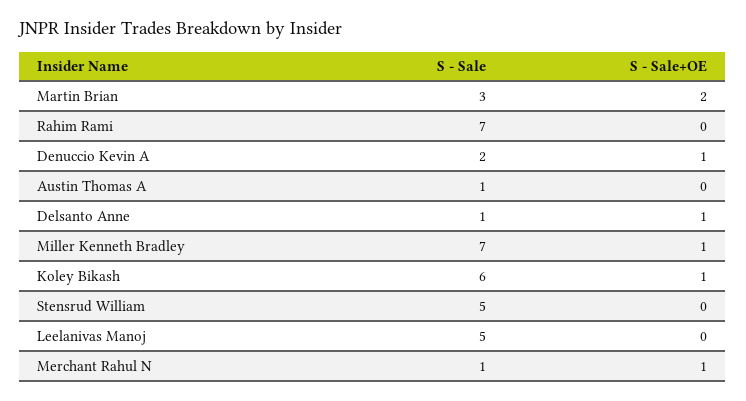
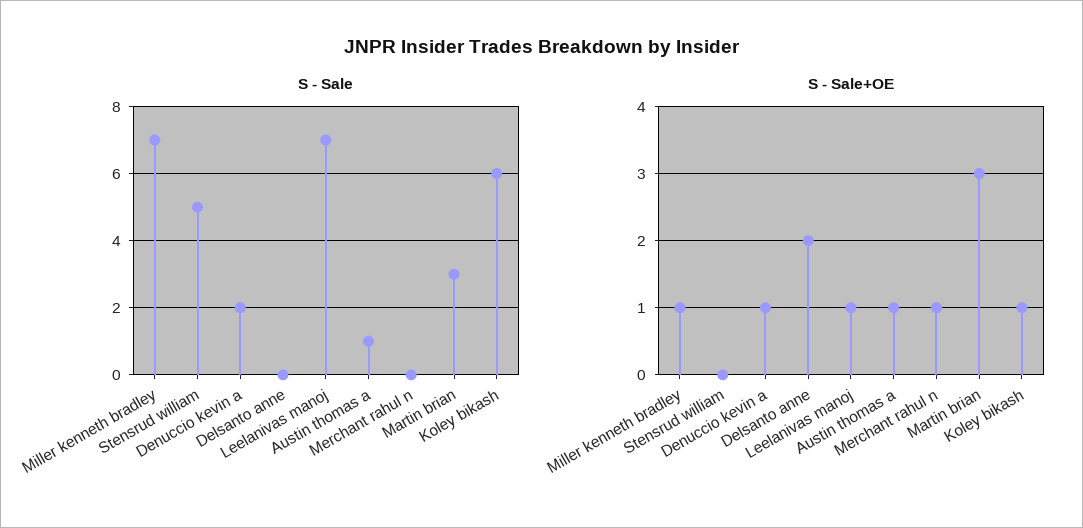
  {
    "S - Sale": {
      "Martin Brian": 3,
-     "Rahim Rami": 7,
      "Denuccio Kevin A": 2,
      "Austin Thomas A": 1,
-     "Delsanto Anne": 1,
+     "Delsanto Anne": 0,
      "Miller Kenneth Bradley": 7,
      "Koley Bikash": 6,
      "Stensrud William": 5,
-     "Leelanivas Manoj": 5,
+     "Leelanivas Manoj": 7,
-     "Merchant Rahul N": 1
+     "Merchant Rahul N": 0
    },
    "S - Sale+OE": {
-     "Martin Brian": 2,
+     "Martin Brian": 3,
-     "Rahim Rami": 0,
      "Denuccio Kevin A": 1,
-     "Austin Thomas A": 0,
+     "Austin Thomas A": 1,
-     "Delsanto Anne": 1,
+     "Delsanto Anne": 2,
      "Miller Kenneth Bradley": 1,
      "Koley Bikash": 1,
      "Stensrud William": 0,
-     "Leelanivas Manoj": 0,
+     "Leelanivas Manoj": 1,
      "Merchant Rahul N": 1
    }
  }

